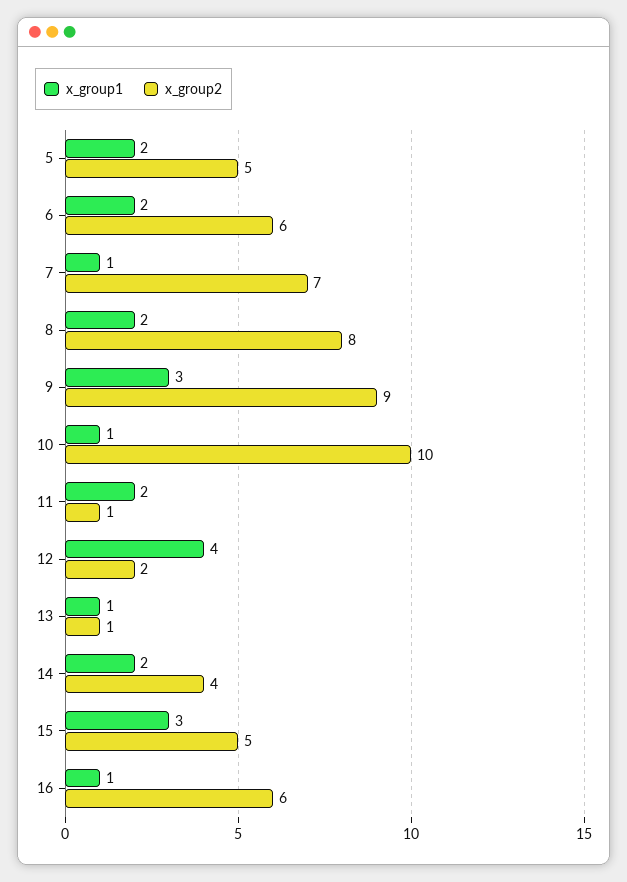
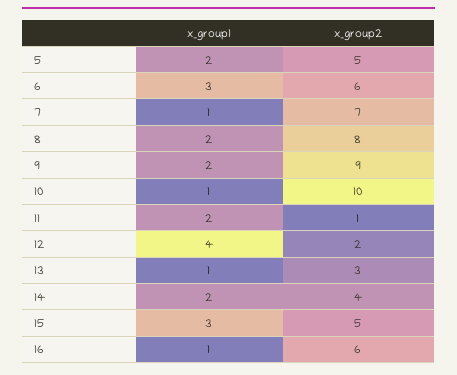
  {
    "x_group1": {
      "5": 2,
-     "6": 2,
+     "6": 3,
      "7": 1,
      "8": 2,
-     "9": 3,
+     "9": 2,
      "10": 1,
      "11": 2,
      "12": 4,
      "13": 1,
      "14": 2,
      "15": 3,
      "16": 1
    },
    "x_group2": {
      "5": 5,
      "6": 6,
      "7": 7,
      "8": 8,
      "9": 9,
      "10": 10,
      "11": 1,
      "12": 2,
-     "13": 1,
+     "13": 3,
      "14": 4,
      "15": 5,
      "16": 6
    }
  }

